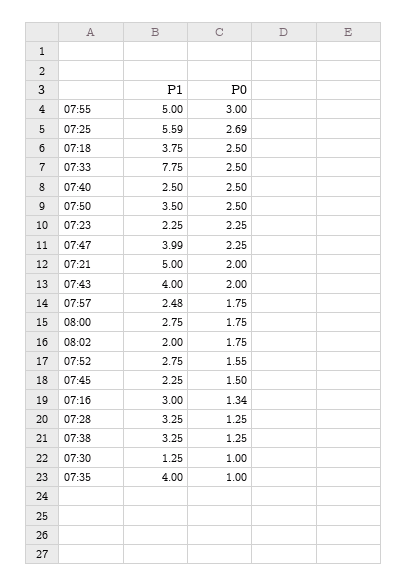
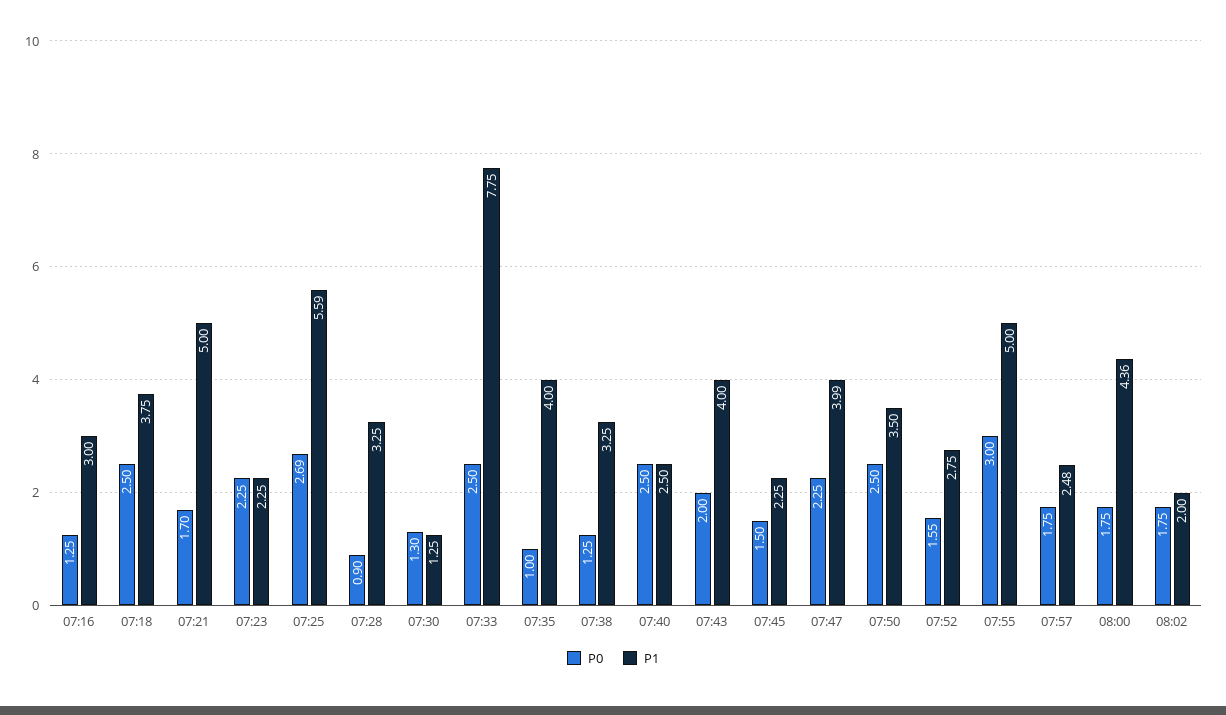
  {
    "P1": {
      "07:55": 5,
      "07:25": 5.59,
      "07:18": 3.75,
      "07:33": 7.75,
      "07:40": 2.5,
      "07:50": 3.5,
      "07:23": 2.25,
      "07:47": 3.99,
      "07:21": 5,
      "07:43": 4,
      "07:57": 2.48,
-     "08:00": 2.75,
+     "08:00": 4.36,
      "08:02": 2,
      "07:52": 2.75,
      "07:45": 2.25,
      "07:16": 3,
      "07:28": 3.25,
      "07:38": 3.25,
      "07:30": 1.25,
      "07:35": 4
    },
    "P0": {
      "07:55": 3,
      "07:25": 2.69,
      "07:18": 2.5,
      "07:33": 2.5,
      "07:40": 2.5,
      "07:50": 2.5,
      "07:23": 2.25,
      "07:47": 2.25,
-     "07:21": 2,
+     "07:21": 1.7,
      "07:43": 2,
      "07:57": 1.75,
      "08:00": 1.75,
      "08:02": 1.75,
      "07:52": 1.55,
      "07:45": 1.5,
-     "07:16": 1.34,
+     "07:16": 1.25,
-     "07:28": 1.25,
+     "07:28": 0.9,
      "07:38": 1.25,
-     "07:30": 1,
+     "07:30": 1.3,
      "07:35": 1
    }
  }

